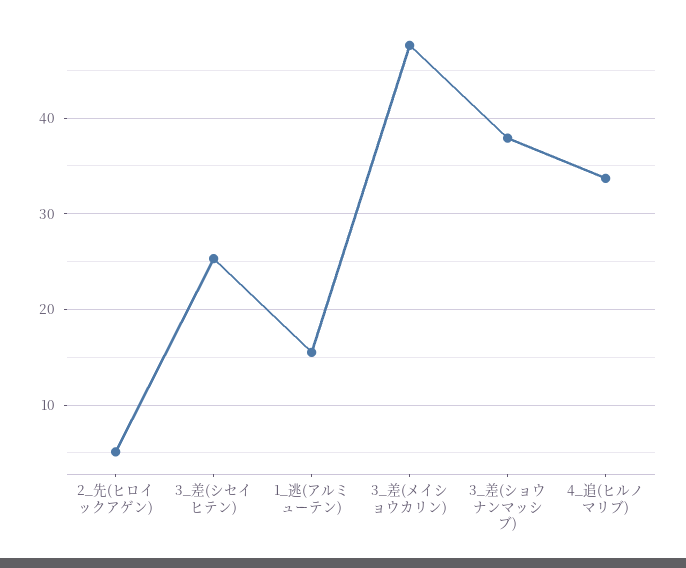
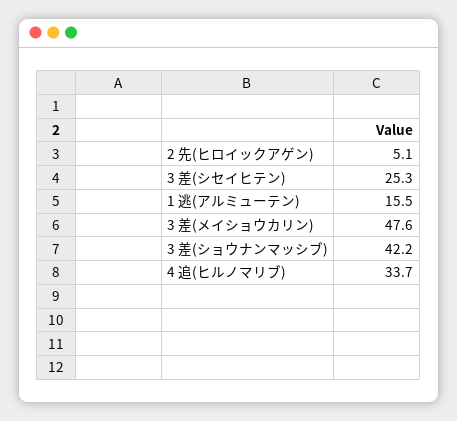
  {
    "2_先(ヒロイックアゲン)": 5.1,
    "3_差(シセイヒテン)": 25.3,
    "1_逃(アルミューテン)": 15.5,
    "3_差(メイショウカリン)": 47.6,
-   "3_差(ショウナンマッシブ)": 38,
+   "3_差(ショウナンマッシブ)": 42.2,
    "4_追(ヒルノマリブ)": 33.7
  }

